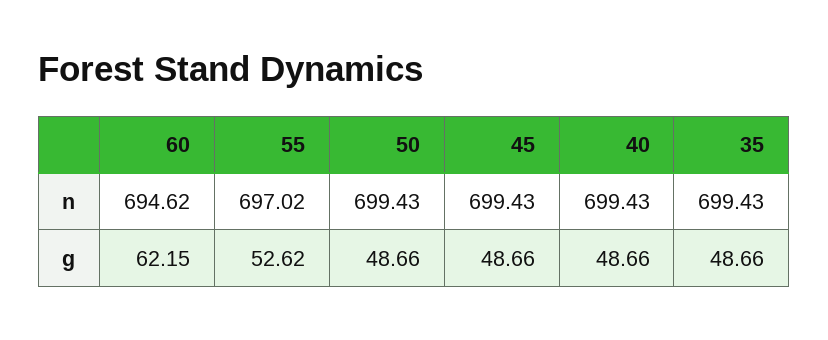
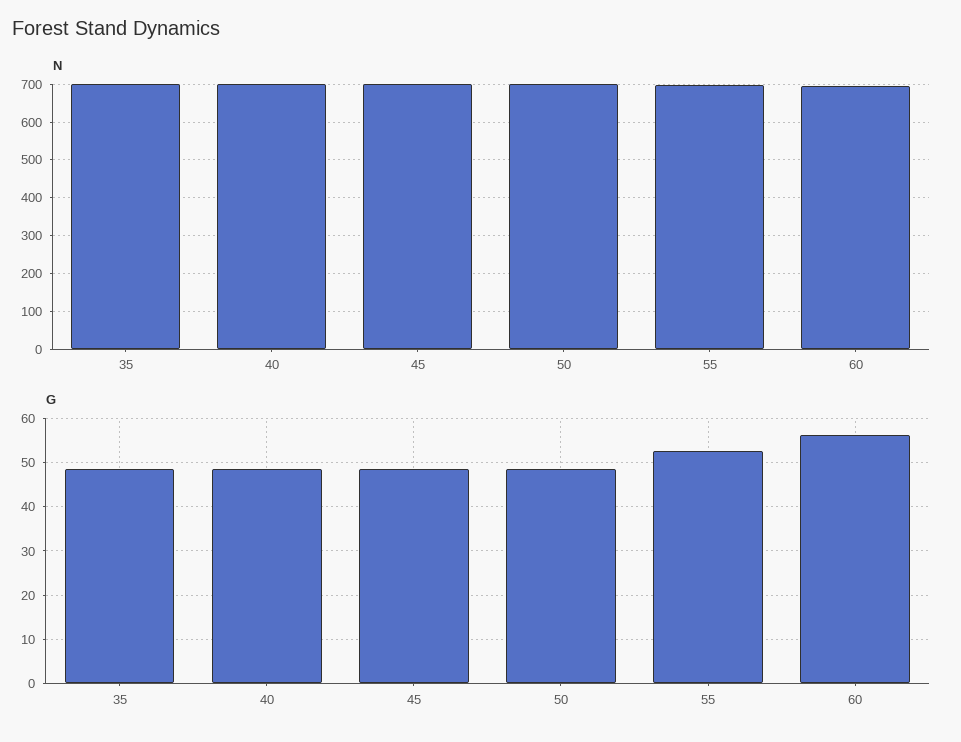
  {
    "n": {
      "60": 694.62,
      "55": 697.02,
      "50": 699.43,
      "45": 699.43,
      "40": 699.43,
      "35": 699.43
    },
    "g": {
-     "60": 62.15,
+     "60": 56,
      "55": 52.62,
      "50": 48.66,
      "45": 48.66,
      "40": 48.66,
      "35": 48.66
    }
  }

